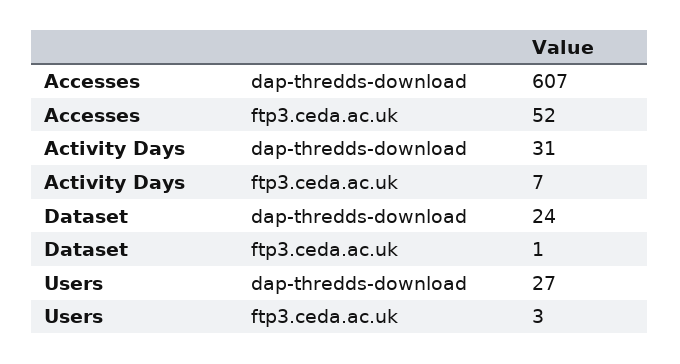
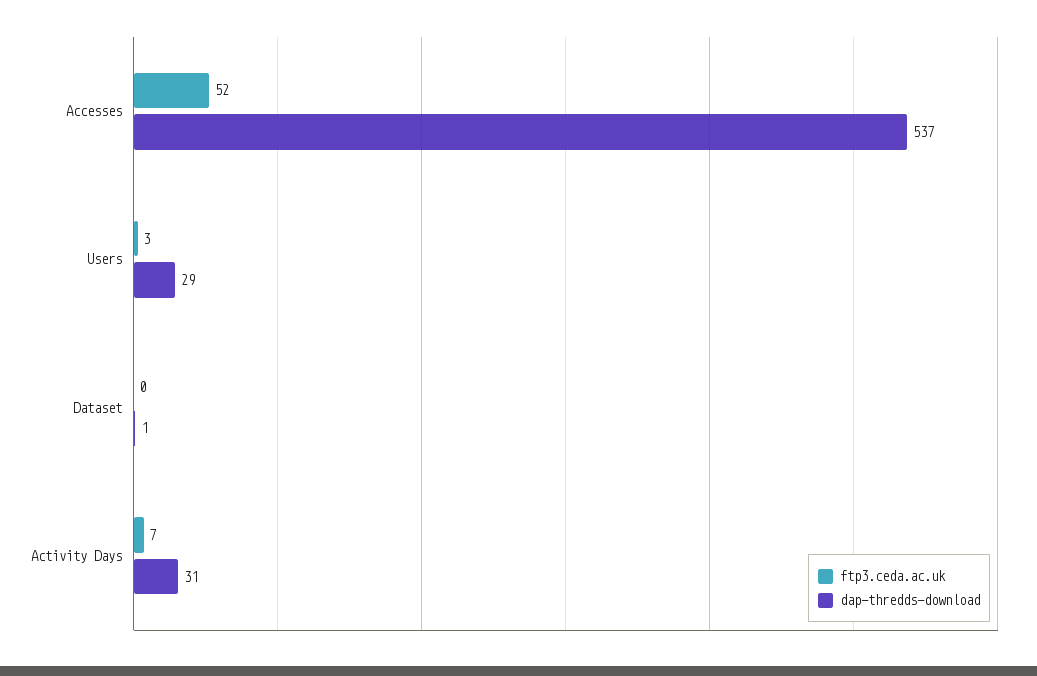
  {
    "dap-thredds-download": {
-     "Accesses": 607,
+     "Accesses": 537,
      "Activity Days": 31,
-     "Dataset": 24,
+     "Dataset": 1,
-     "Users": 27
+     "Users": 29
    },
    "ftp3.ceda.ac.uk": {
      "Accesses": 52,
      "Activity Days": 7,
-     "Dataset": 1,
+     "Dataset": 0,
      "Users": 3
    }
  }

